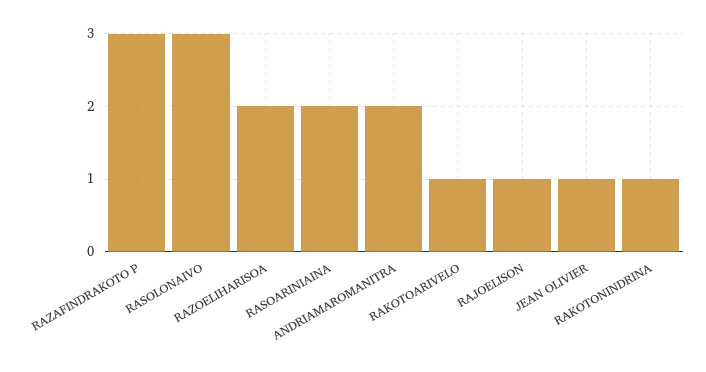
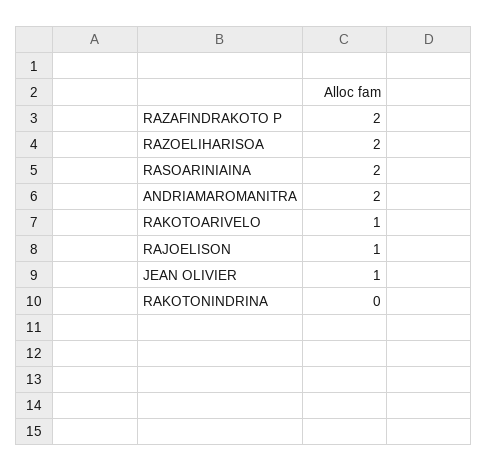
  {
-   "RAZAFINDRAKOTO P": 3,
+   "RAZAFINDRAKOTO P": 2,
-   "RASOLONAIVO": 3,
    "RAZOELIHARISOA": 2,
    "RASOARINIAINA": 2,
    "ANDRIAMAROMANITRA": 2,
    "RAKOTOARIVELO": 1,
    "RAJOELISON": 1,
    "JEAN OLIVIER": 1,
-   "RAKOTONINDRINA": 1
+   "RAKOTONINDRINA": 0
  }

